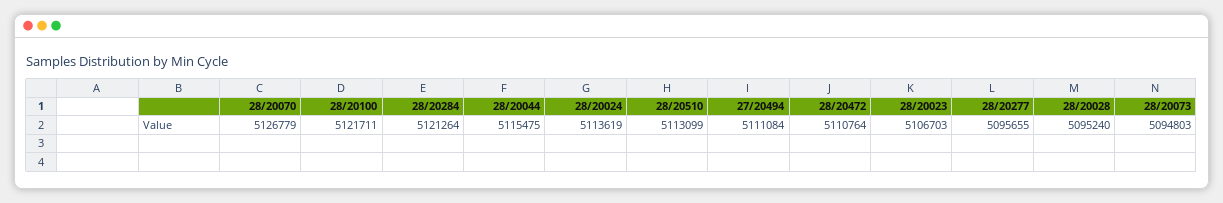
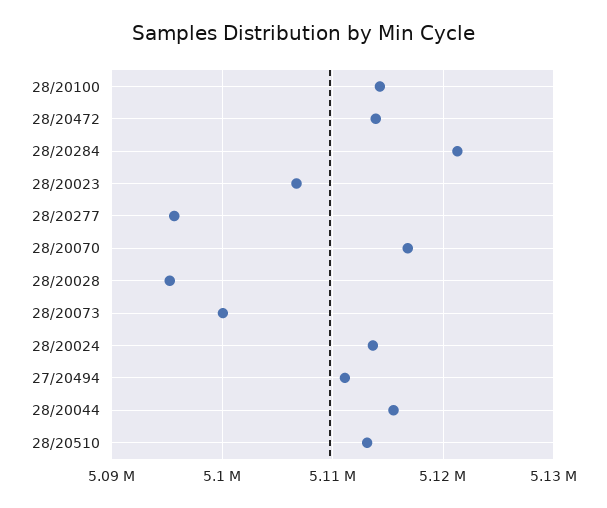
  {
-   "28/20070": 5126779,
+   "28/20070": 5117000,
-   "28/20100": 5121711,
+   "28/20100": 5114000,
    "28/20284": 5121264,
    "28/20044": 5115475,
    "28/20024": 5113619,
    "28/20510": 5113099,
    "27/20494": 5111084,
-   "28/20472": 5110764,
+   "28/20472": 5114000,
    "28/20023": 5106703,
    "28/20277": 5095655,
    "28/20028": 5095240,
-   "28/20073": 5094803
+   "28/20073": 5100000
  }

